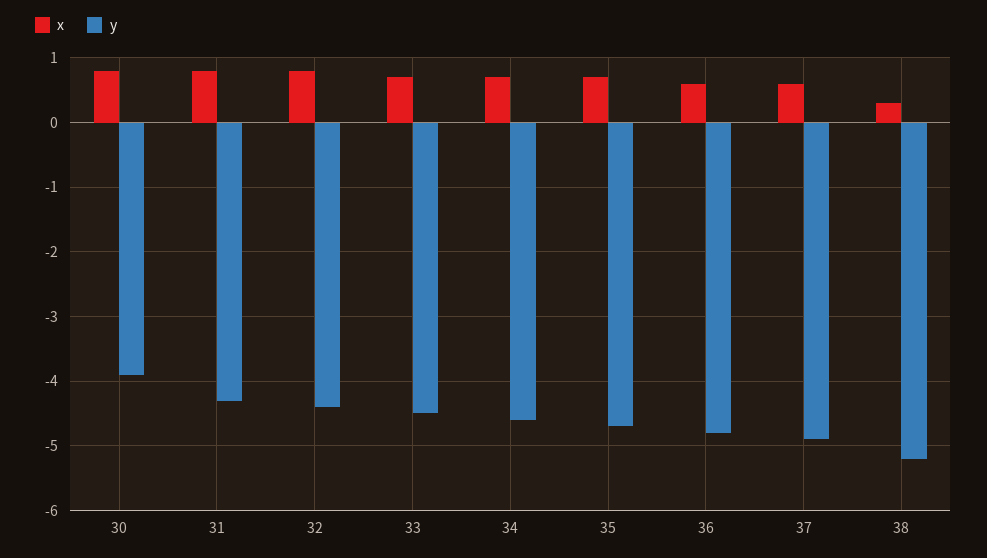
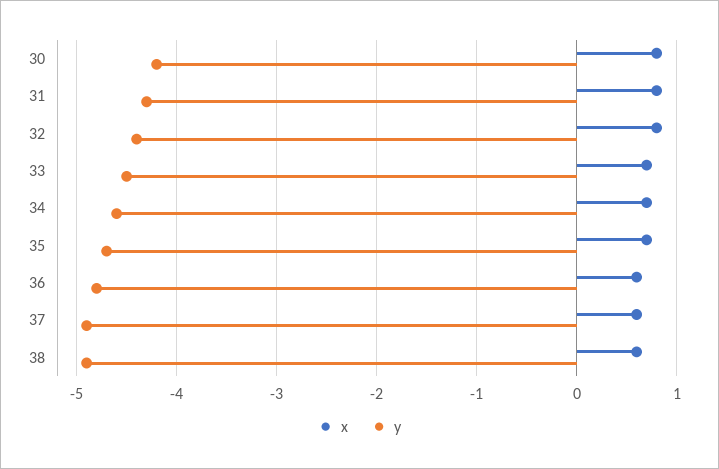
  {
    "x": {
      "30": 0.8,
      "31": 0.8,
      "32": 0.8,
      "33": 0.7,
      "34": 0.7,
      "35": 0.7,
      "36": 0.6,
      "37": 0.6,
-     "38": 0.3
+     "38": 0.6
    },
    "y": {
-     "30": -3.9,
+     "30": -4.2,
      "31": -4.3,
      "32": -4.4,
      "33": -4.5,
      "34": -4.6,
      "35": -4.7,
      "36": -4.8,
      "37": -4.9,
-     "38": -5.2
+     "38": -4.9
    }
  }

